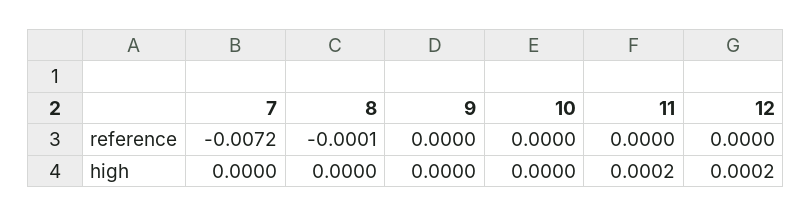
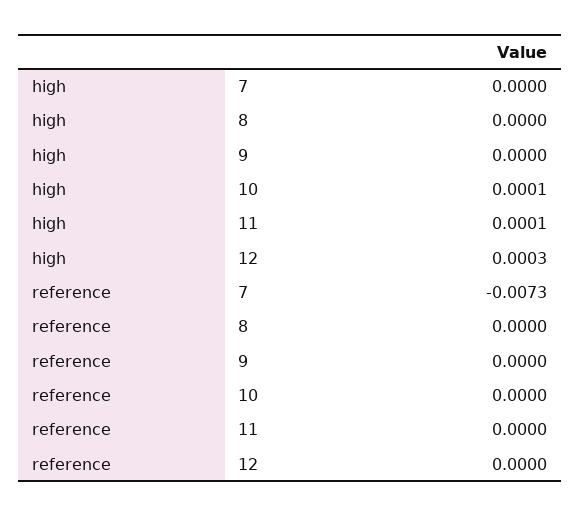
  {
    "7": {
-     "reference": -0.0072,
+     "reference": -0.0073,
      "high": 0
    },
    "8": {
-     "reference": -0.0001,
+     "reference": 0,
      "high": 0
    },
    "9": {
      "reference": 0,
      "high": 0
    },
    "10": {
      "reference": 0,
-     "high": 0
+     "high": 0.0001
    },
    "11": {
      "reference": 0,
-     "high": 0.0002
+     "high": 0.0001
    },
    "12": {
      "reference": 0,
-     "high": 0.0002
+     "high": 0.0003
    }
  }

